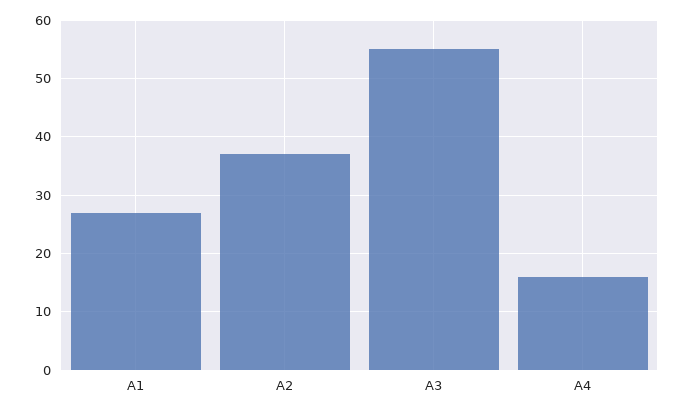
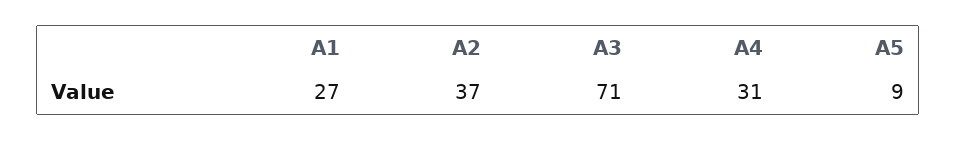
  {
    "A1": 27,
    "A2": 37,
-   "A3": 55,
+   "A3": 71,
-   "A4": 15
+   "A4": 31,
+   "A5": 9
  }

